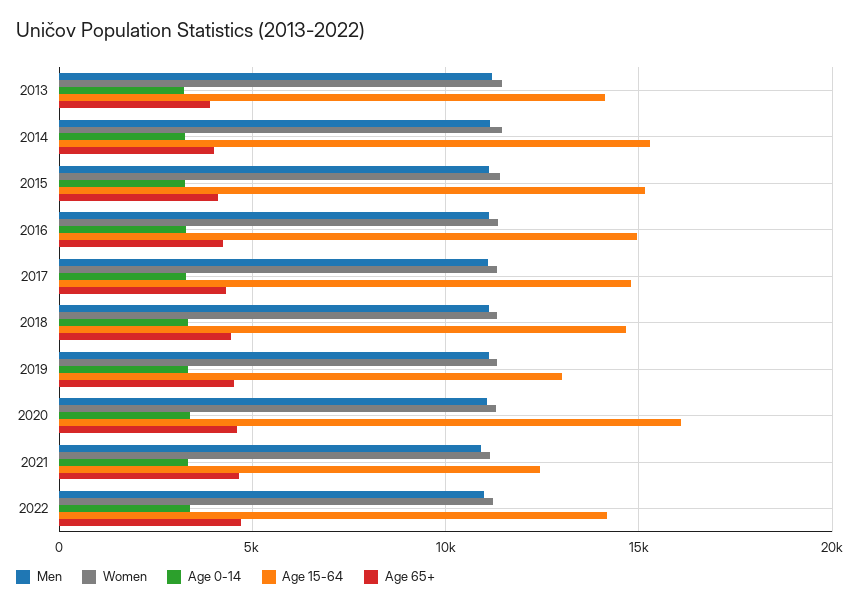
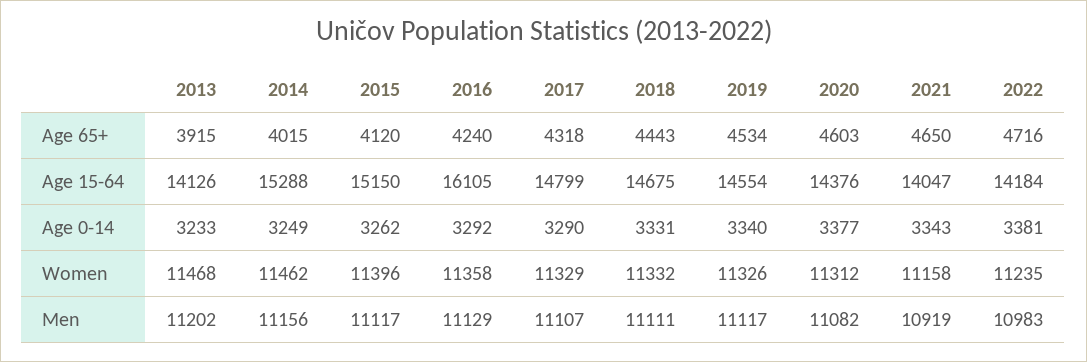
  {
    "Men": {
      "2013": 11202,
      "2014": 11156,
      "2015": 11117,
      "2016": 11129,
      "2017": 11107,
      "2018": 11111,
      "2019": 11117,
      "2020": 11082,
      "2021": 10919,
      "2022": 10983
    },
    "Women": {
      "2013": 11468,
      "2014": 11462,
      "2015": 11396,
      "2016": 11358,
      "2017": 11329,
      "2018": 11332,
      "2019": 11326,
      "2020": 11312,
      "2021": 11158,
      "2022": 11235
    },
    "Age 0-14": {
      "2013": 3233,
      "2014": 3249,
      "2015": 3262,
      "2016": 3292,
      "2017": 3290,
      "2018": 3331,
      "2019": 3340,
      "2020": 3377,
      "2021": 3343,
      "2022": 3381
    },
    "Age 15-64": {
      "2013": 14126,
      "2014": 15288,
      "2015": 15150,
-     "2016": 15000,
+     "2016": 16105,
      "2017": 14799,
      "2018": 14675,
-     "2019": 13000,
+     "2019": 14554,
-     "2020": 16000,
+     "2020": 14376,
-     "2021": 12500,
+     "2021": 14047,
      "2022": 14184
    },
    "Age 65+": {
      "2013": 3915,
      "2014": 4015,
      "2015": 4120,
      "2016": 4240,
      "2017": 4318,
      "2018": 4443,
      "2019": 4534,
      "2020": 4603,
      "2021": 4650,
      "2022": 4716
    }
  }

